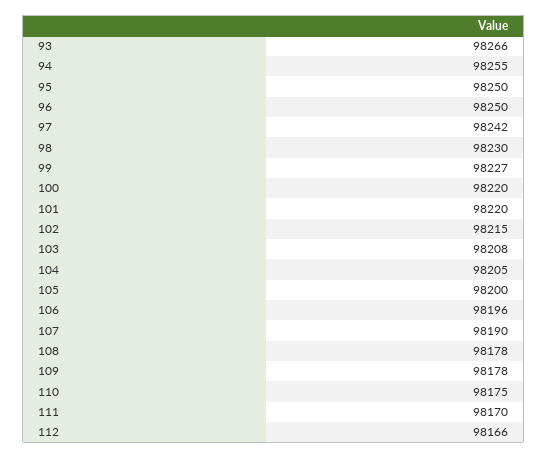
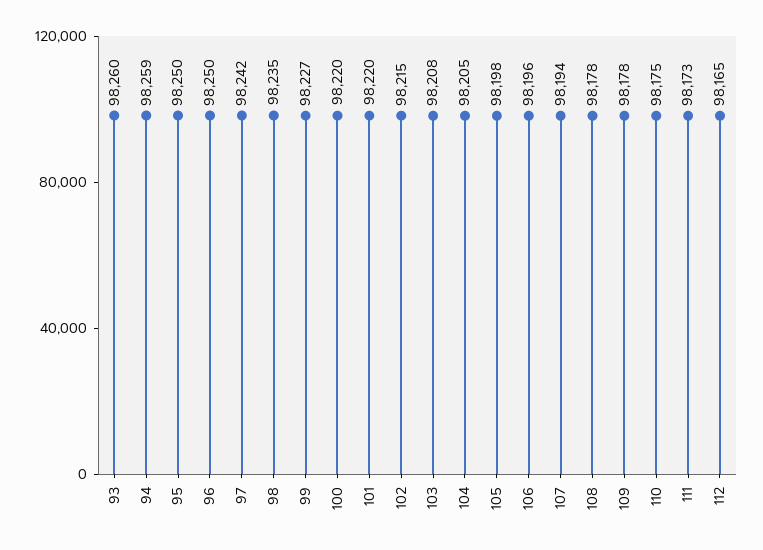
  {
-   "93": 98266,
+   "93": 98260,
-   "94": 98255,
+   "94": 98259,
    "95": 98250,
    "96": 98250,
    "97": 98242,
-   "98": 98230,
+   "98": 98235,
    "99": 98227,
    "100": 98220,
    "101": 98220,
    "102": 98215,
    "103": 98208,
    "104": 98205,
-   "105": 98200,
+   "105": 98198,
    "106": 98196,
-   "107": 98190,
+   "107": 98194,
    "108": 98178,
    "109": 98178,
    "110": 98175,
-   "111": 98170,
+   "111": 98173,
-   "112": 98166
+   "112": 98165
  }

